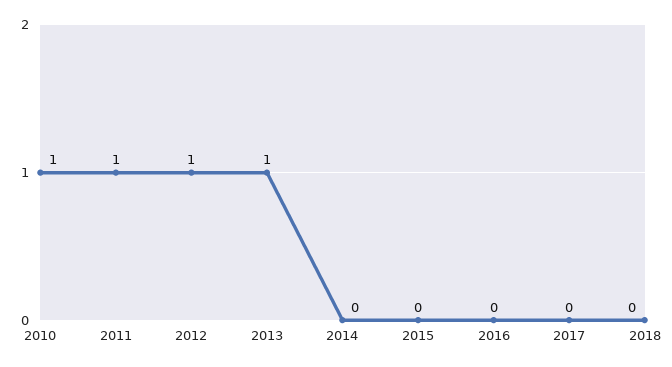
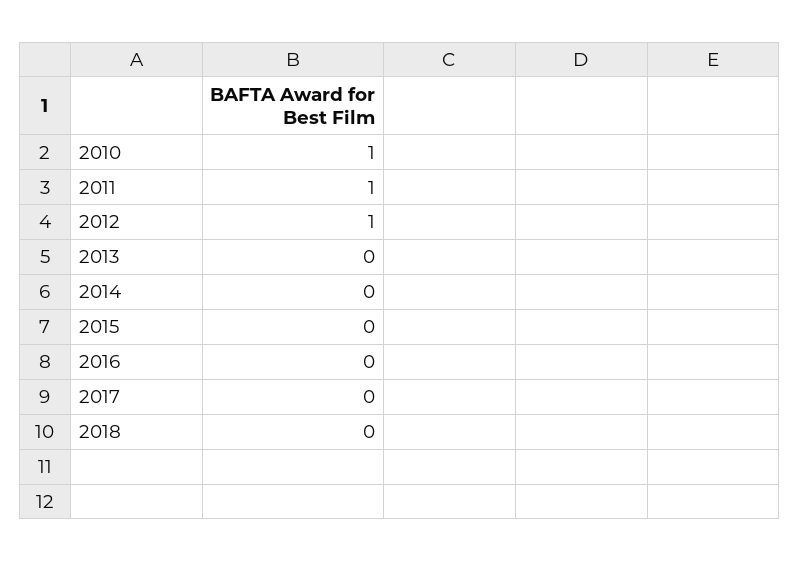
  {
    "2010": 1,
    "2011": 1,
    "2012": 1,
-   "2013": 1,
+   "2013": 0,
    "2014": 0,
    "2015": 0,
    "2016": 0,
    "2017": 0,
    "2018": 0
  }

